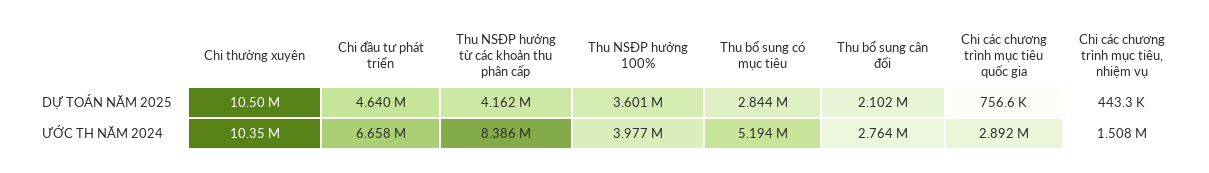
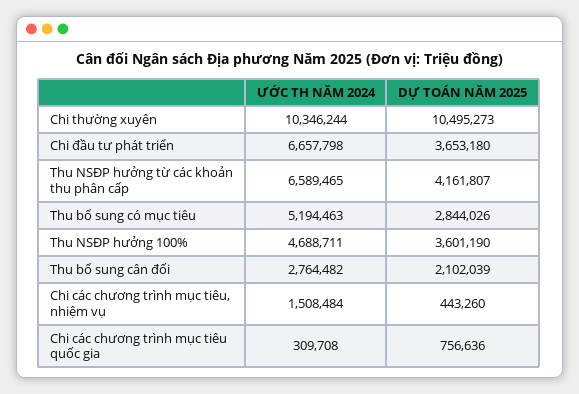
  {
    "Chi thường xuyên": {
      "DỰ TOÁN NĂM 2025": 10495273,
      "ƯỚC TH NĂM 2024": 10346244
    },
    "Chi đầu tư phát triển": {
-     "DỰ TOÁN NĂM 2025": 4640000,
+     "DỰ TOÁN NĂM 2025": 3653180,
      "ƯỚC TH NĂM 2024": 6657798
    },
    "Thu NSĐP hưởng từ các khoản thu phân cấp": {
      "DỰ TOÁN NĂM 2025": 4161807,
-     "ƯỚC TH NĂM 2024": 8386000
+     "ƯỚC TH NĂM 2024": 6589465
    },
    "Thu NSĐP hưởng 100%": {
      "DỰ TOÁN NĂM 2025": 3601190,
-     "ƯỚC TH NĂM 2024": 3977000
+     "ƯỚC TH NĂM 2024": 4688711
    },
    "Thu bổ sung có mục tiêu": {
      "DỰ TOÁN NĂM 2025": 2844026,
      "ƯỚC TH NĂM 2024": 5194463
    },
    "Thu bổ sung cân đối": {
      "DỰ TOÁN NĂM 2025": 2102039,
      "ƯỚC TH NĂM 2024": 2764482
    },
    "Chi các chương trình mục tiêu quốc gia": {
      "DỰ TOÁN NĂM 2025": 756636,
-     "ƯỚC TH NĂM 2024": 2892000
+     "ƯỚC TH NĂM 2024": 309708
    },
    "Chi các chương trình mục tiêu, nhiệm vụ": {
      "DỰ TOÁN NĂM 2025": 443260,
      "ƯỚC TH NĂM 2024": 1508484
    }
  }

